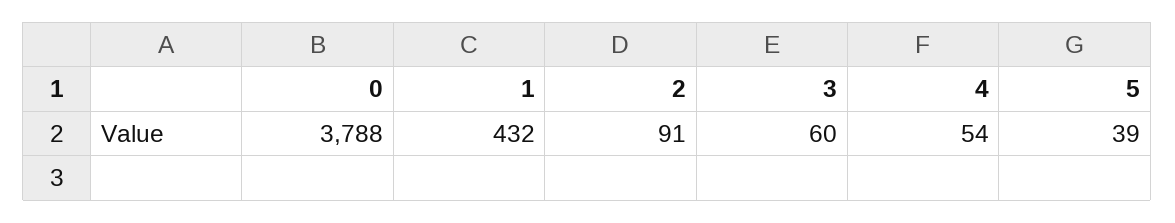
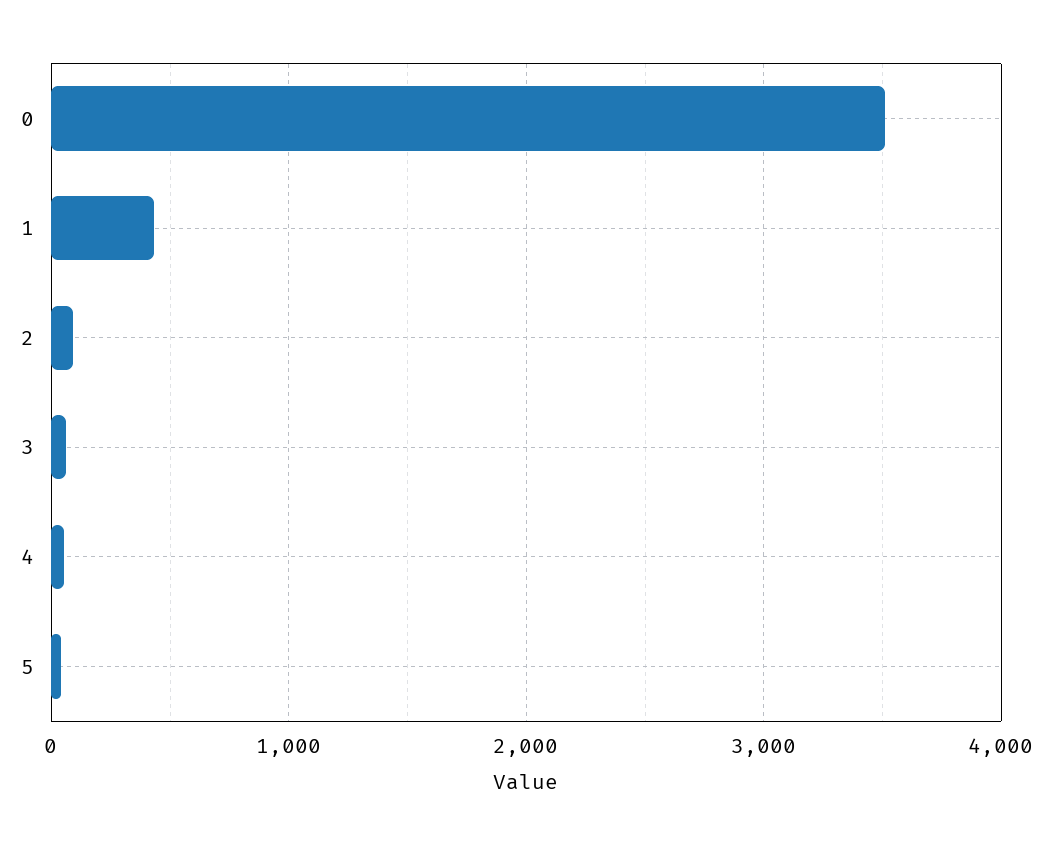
  {
-   "0": 3788,
+   "0": 3500,
    "1": 432,
    "2": 91,
    "3": 60,
    "4": 54,
    "5": 39
  }

